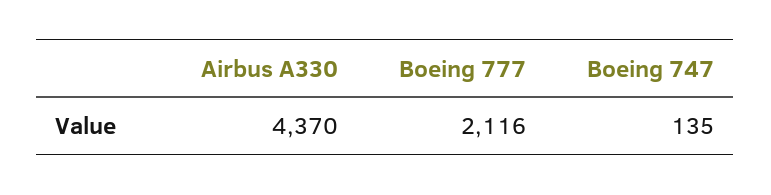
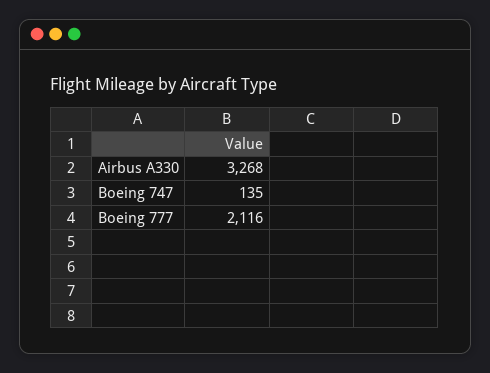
  {
-   "Airbus A330": 4370,
+   "Airbus A330": 3268,
    "Boeing 777": 2116,
    "Boeing 747": 135
  }

